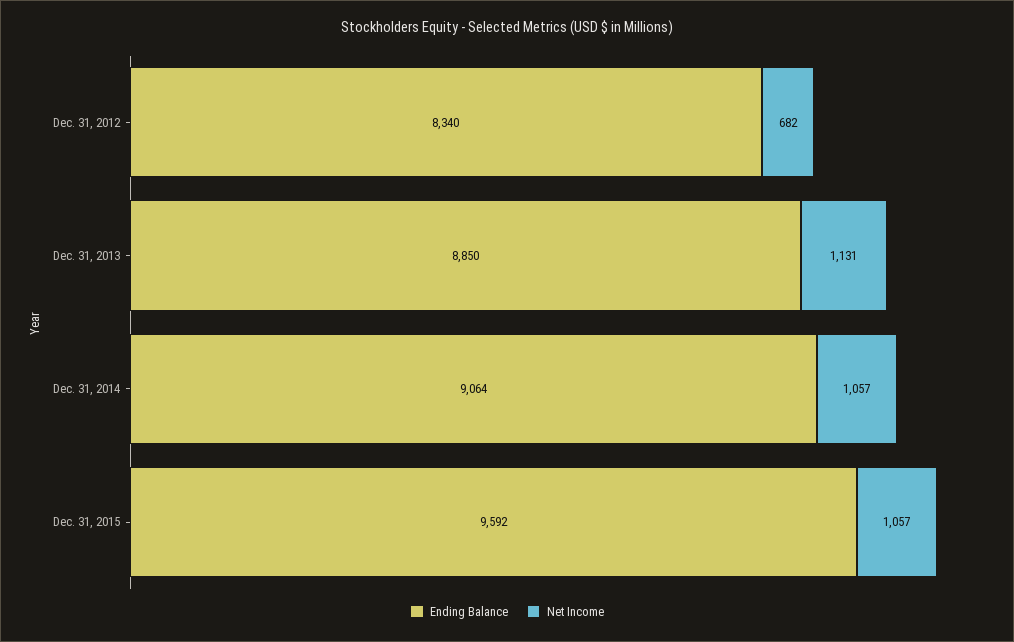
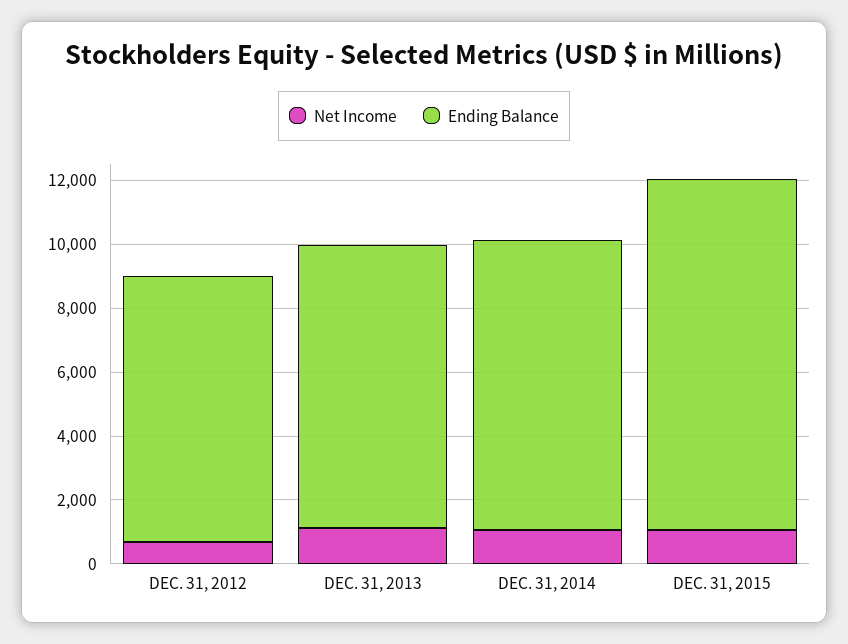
  {
    "Ending Balance": {
      "Dec. 31, 2012": 8340,
      "Dec. 31, 2013": 8850,
      "Dec. 31, 2014": 9064,
-     "Dec. 31, 2015": 9592
+     "Dec. 31, 2015": 11000
    },
    "Net Income": {
      "Dec. 31, 2012": 682,
      "Dec. 31, 2013": 1131,
      "Dec. 31, 2014": 1057,
      "Dec. 31, 2015": 1057
    }
  }

